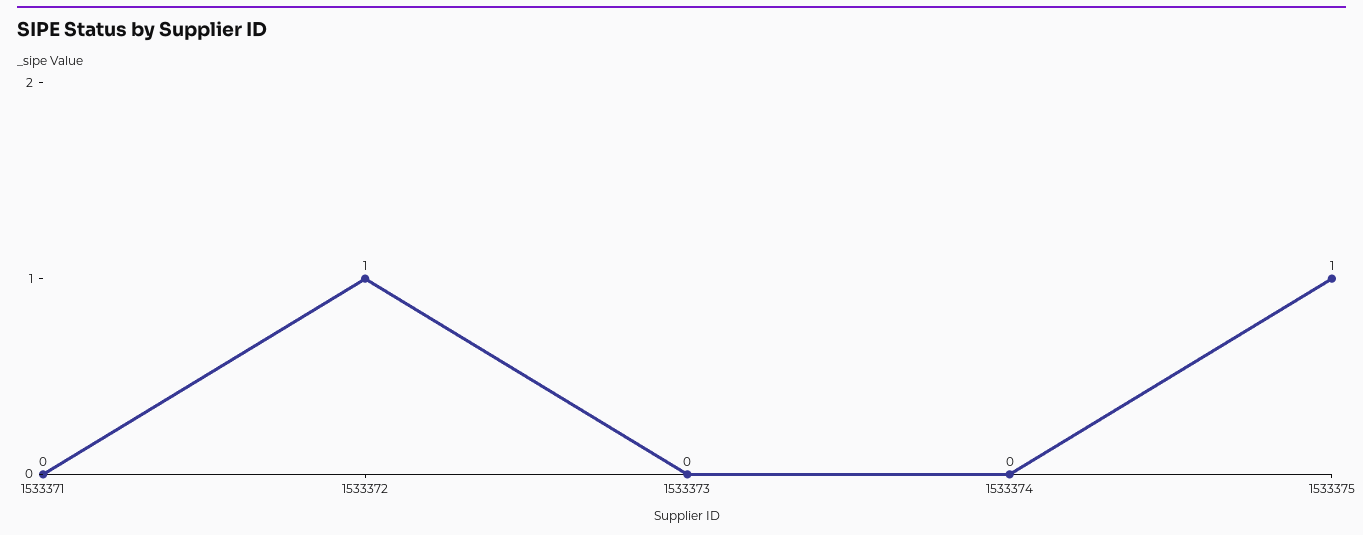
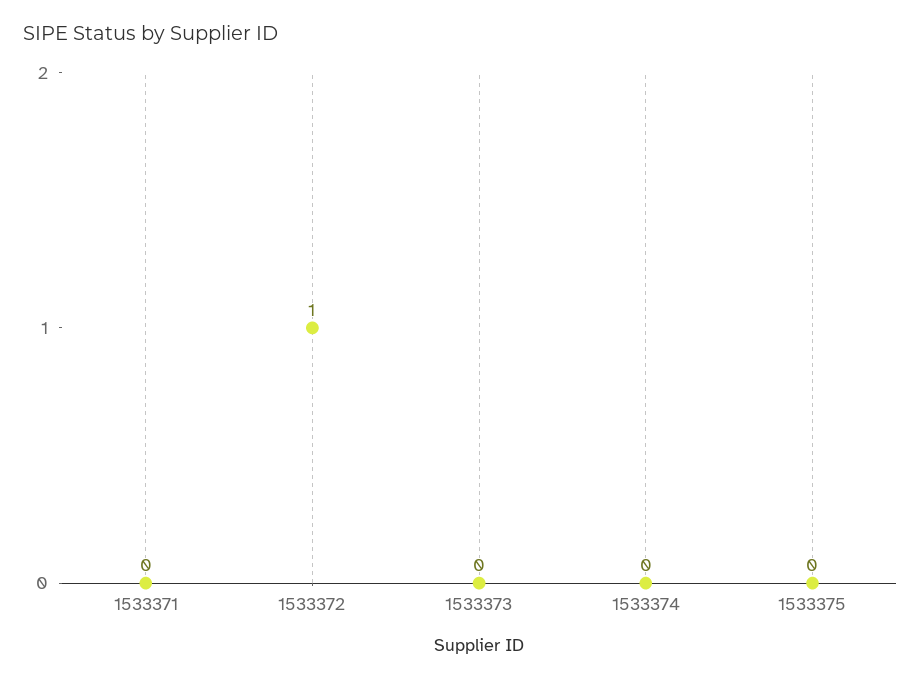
  {
    "1533371": 0,
    "1533372": 1,
    "1533373": 0,
    "1533374": 0,
-   "1533375": 1
+   "1533375": 0
  }

